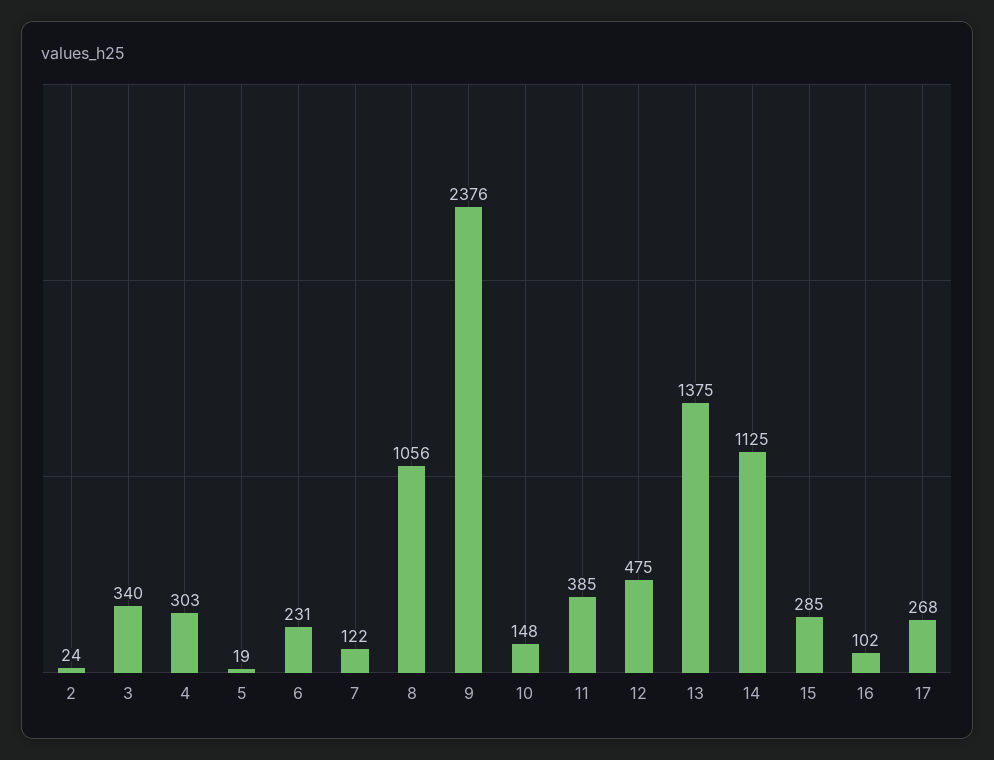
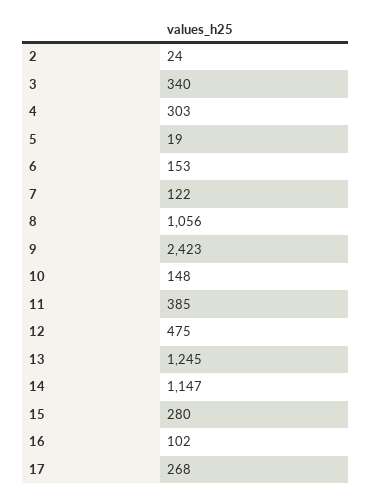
  {
    "2": 24,
    "3": 340,
    "4": 303,
    "5": 19,
-   "6": 231,
+   "6": 153,
    "7": 122,
    "8": 1056,
-   "9": 2376,
+   "9": 2423,
    "10": 148,
    "11": 385,
    "12": 475,
-   "13": 1375,
+   "13": 1245,
-   "14": 1125,
+   "14": 1147,
-   "15": 285,
+   "15": 280,
    "16": 102,
    "17": 268
  }

